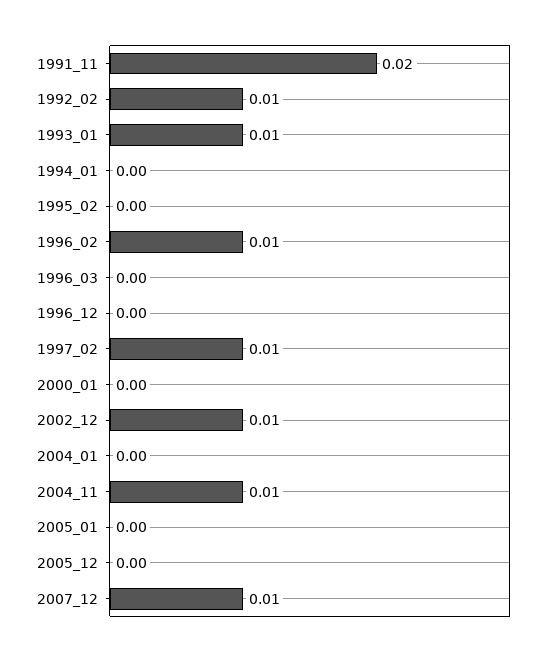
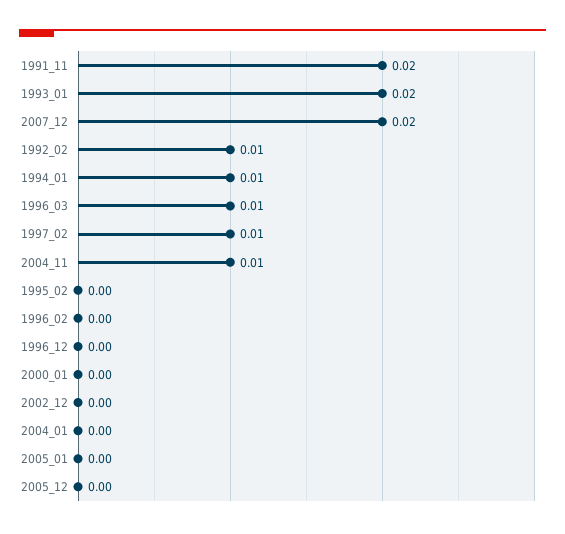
  {
    "1991_11": 0.02,
    "1992_02": 0.01,
-   "1993_01": 0.01,
+   "1993_01": 0.02,
-   "1994_01": 0,
+   "1994_01": 0.01,
    "1995_02": 0,
-   "1996_02": 0.01,
+   "1996_02": 0,
-   "1996_03": 0,
+   "1996_03": 0.01,
    "1996_12": 0,
    "1997_02": 0.01,
    "2000_01": 0,
-   "2002_12": 0.01,
+   "2002_12": 0,
    "2004_01": 0,
    "2004_11": 0.01,
    "2005_01": 0,
    "2005_12": 0,
-   "2007_12": 0.01
+   "2007_12": 0.02
  }

